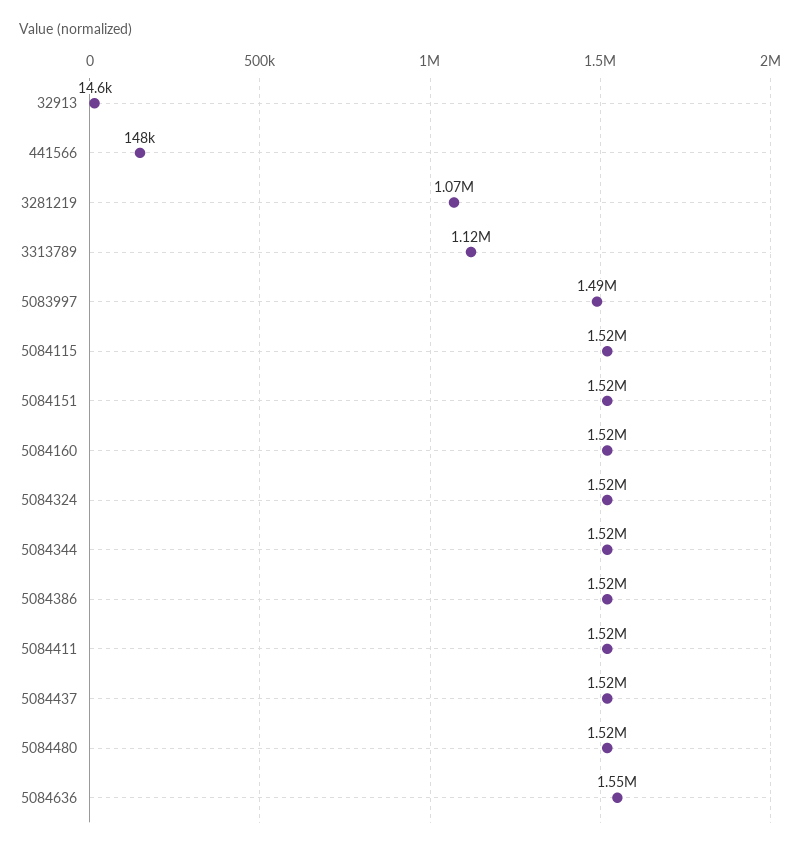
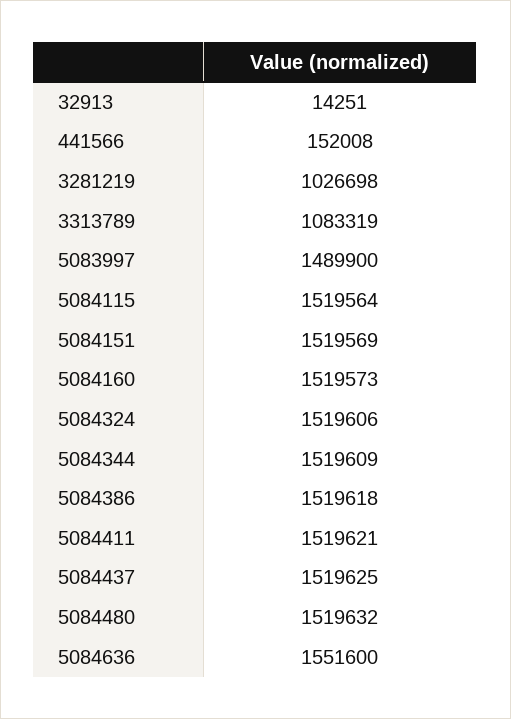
  {
-   "32913": 14600,
+   "32913": 14251,
-   "441566": 148000,
+   "441566": 152008,
-   "3281219": 1070000,
+   "3281219": 1026698,
-   "3313789": 1120000,
+   "3313789": 1083319,
    "5083997": 1489900,
    "5084115": 1519564,
    "5084151": 1519569,
    "5084160": 1519573,
    "5084324": 1519606,
    "5084344": 1519609,
    "5084386": 1519618,
    "5084411": 1519621,
    "5084437": 1519625,
    "5084480": 1519632,
    "5084636": 1551600
  }

